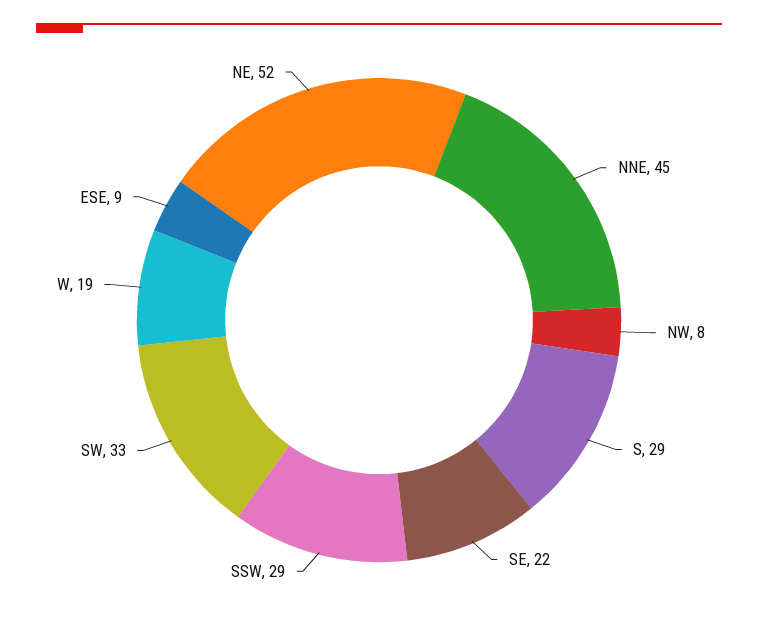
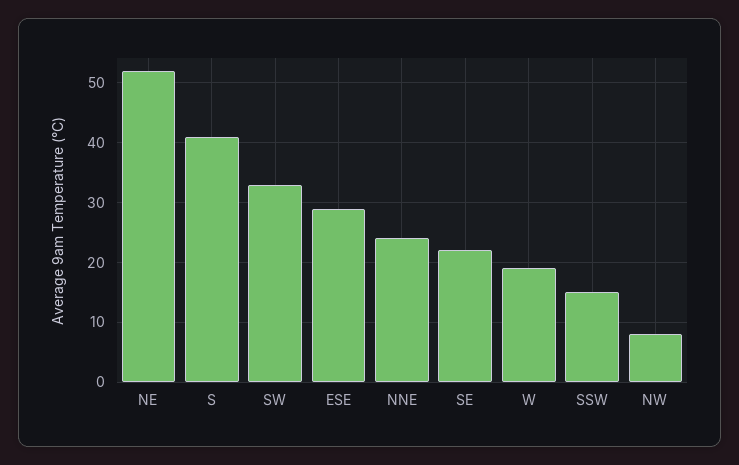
  {
-   "NNE": 45,
+   "NNE": 25,
    "NW": 8,
-   "S": 29,
+   "S": 40,
    "SE": 22,
-   "SSW": 29,
+   "SSW": 15,
    "SW": 33,
    "W": 19,
-   "ESE": 9,
+   "ESE": 30,
    "NE": 52
  }

